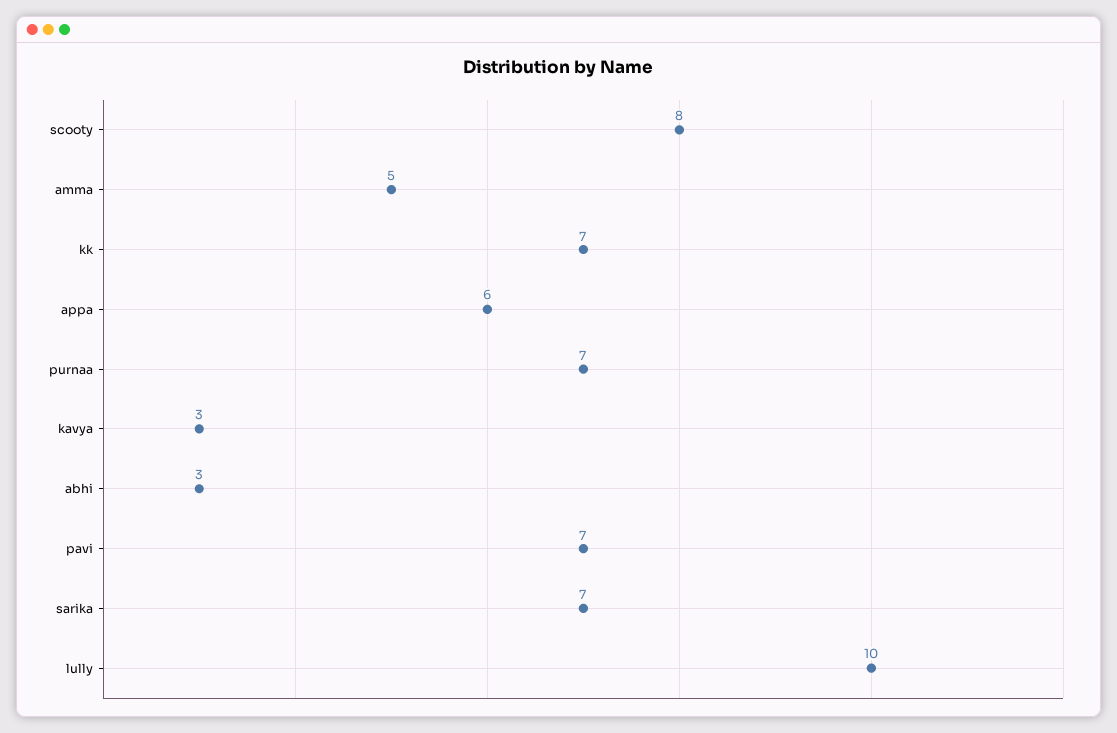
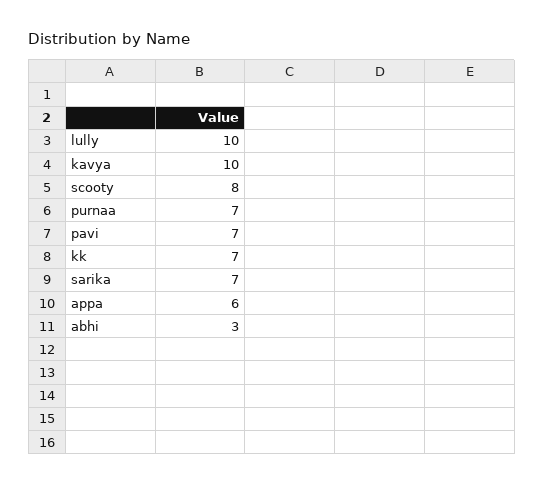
  {
    "scooty": 8,
-   "amma": 5,
    "kk": 7,
    "appa": 6,
    "purnaa": 7,
-   "kavya": 3,
+   "kavya": 10,
    "abhi": 3,
    "pavi": 7,
    "sarika": 7,
    "lully": 10
  }

